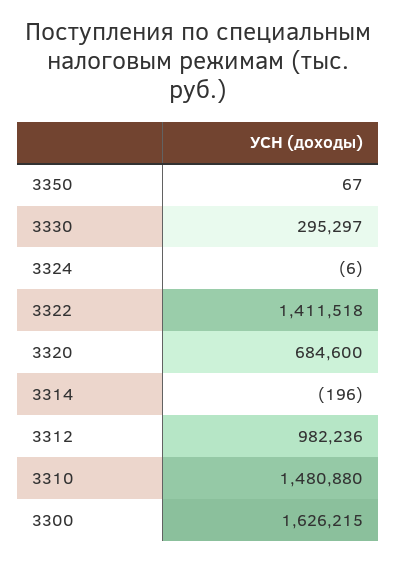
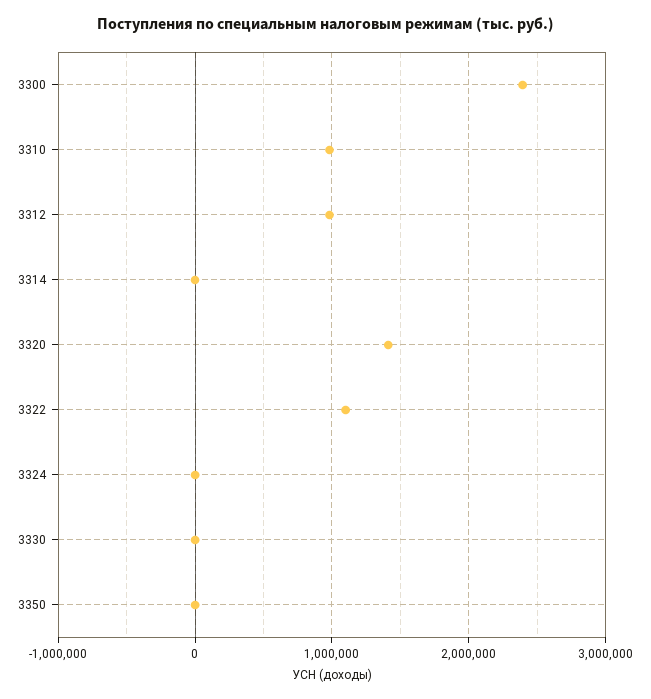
  {
    "3350": 67,
-   "3330": 295297,
+   "3330": 0,
    "3324": -6,
-   "3322": 1411518,
+   "3322": 1100000,
-   "3320": 684600,
+   "3320": 1400000,
    "3314": -196,
    "3312": 982236,
-   "3310": 1480880,
+   "3310": 1000000,
-   "3300": 1626215
+   "3300": 2400000
  }

